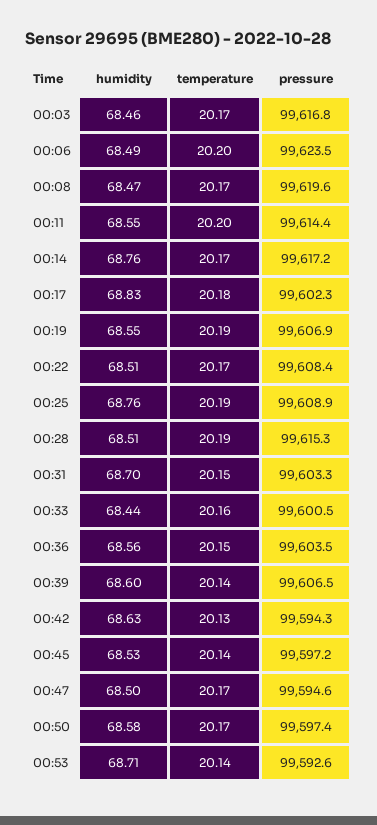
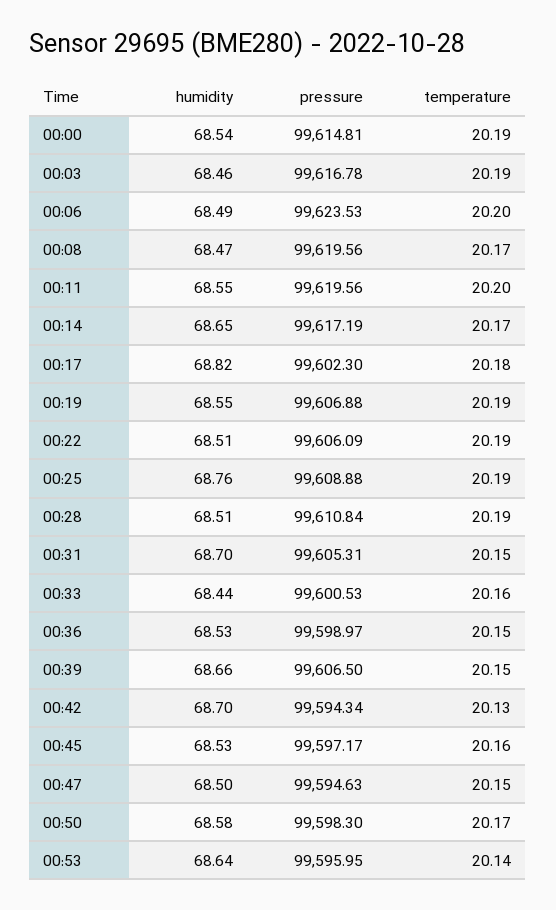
  {
    "humidity": {
      "00:03": 68.46,
      "00:06": 68.49,
      "00:08": 68.47,
      "00:11": 68.55,
-     "00:14": 68.76,
+     "00:14": 68.65,
-     "00:17": 68.83,
+     "00:17": 68.82,
      "00:19": 68.55,
      "00:22": 68.51,
      "00:25": 68.76,
      "00:28": 68.51,
      "00:31": 68.7,
      "00:33": 68.44,
-     "00:36": 68.56,
+     "00:36": 68.53,
-     "00:39": 68.6,
+     "00:39": 68.66,
-     "00:42": 68.63,
+     "00:42": 68.7,
      "00:45": 68.53,
      "00:47": 68.5,
      "00:50": 68.58,
-     "00:53": 68.71
+     "00:53": 68.64,
+     "00:00": 68.54
    },
    "temperature": {
-     "00:03": 20.17,
+     "00:03": 20.19,
      "00:06": 20.2,
      "00:08": 20.17,
      "00:11": 20.2,
      "00:14": 20.17,
      "00:17": 20.18,
      "00:19": 20.19,
-     "00:22": 20.17,
+     "00:22": 20.19,
      "00:25": 20.19,
      "00:28": 20.19,
      "00:31": 20.15,
      "00:33": 20.16,
      "00:36": 20.15,
-     "00:39": 20.14,
+     "00:39": 20.15,
      "00:42": 20.13,
-     "00:45": 20.14,
+     "00:45": 20.16,
-     "00:47": 20.17,
+     "00:47": 20.15,
      "00:50": 20.17,
-     "00:53": 20.14
+     "00:53": 20.14,
+     "00:00": 20.19
    },
    "pressure": {
      "00:03": 99616.78,
      "00:06": 99623.53,
      "00:08": 99619.56,
-     "00:11": 99614.4,
+     "00:11": 99619.56,
      "00:14": 99617.19,
      "00:17": 99602.3,
      "00:19": 99606.88,
-     "00:22": 99608.4,
+     "00:22": 99606.09,
      "00:25": 99608.88,
-     "00:28": 99615.3,
+     "00:28": 99610.84,
-     "00:31": 99603.3,
+     "00:31": 99605.31,
      "00:33": 99600.53,
-     "00:36": 99603.5,
+     "00:36": 99598.97,
      "00:39": 99606.5,
      "00:42": 99594.34,
      "00:45": 99597.17,
      "00:47": 99594.63,
-     "00:50": 99597.4,
+     "00:50": 99598.3,
-     "00:53": 99592.6
+     "00:53": 99595.95,
+     "00:00": 99614.81
    }
  }

